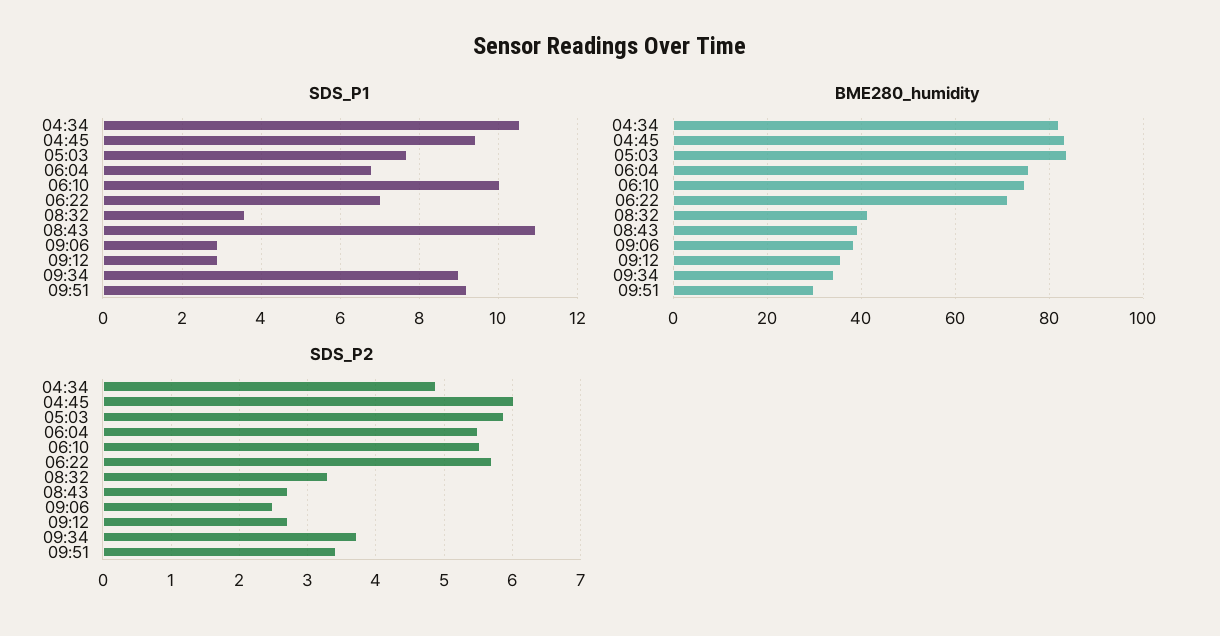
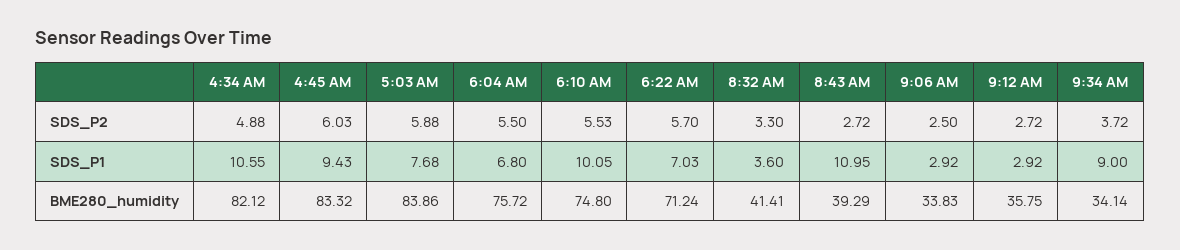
  {
    "SDS_P1": {
      "04:34": 10.55,
      "04:45": 9.43,
      "05:03": 7.68,
      "06:04": 6.8,
      "06:10": 10.05,
      "06:22": 7.03,
      "08:32": 3.6,
      "08:43": 10.95,
      "09:06": 2.92,
      "09:12": 2.92,
-     "09:34": 9,
+     "09:34": 9
-     "09:51": 9.2
    },
    "BME280_humidity": {
      "04:34": 82.12,
      "04:45": 83.32,
      "05:03": 83.86,
      "06:04": 75.72,
      "06:10": 74.8,
      "06:22": 71.24,
      "08:32": 41.41,
      "08:43": 39.29,
-     "09:06": 38,
+     "09:06": 33.83,
      "09:12": 35.75,
-     "09:34": 34.14,
+     "09:34": 34.14
-     "09:51": 30
    },
    "SDS_P2": {
      "04:34": 4.88,
      "04:45": 6.03,
      "05:03": 5.88,
      "06:04": 5.5,
      "06:10": 5.53,
      "06:22": 5.7,
      "08:32": 3.3,
      "08:43": 2.72,
      "09:06": 2.5,
      "09:12": 2.72,
-     "09:34": 3.72,
+     "09:34": 3.72
-     "09:51": 3.4
    }
  }

